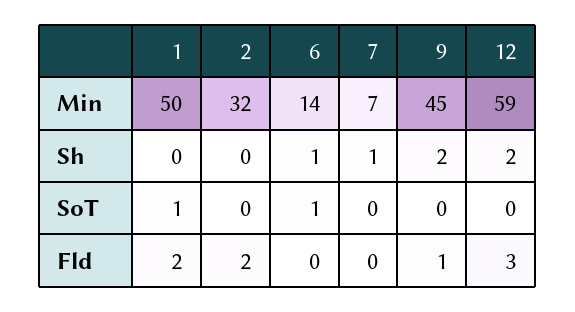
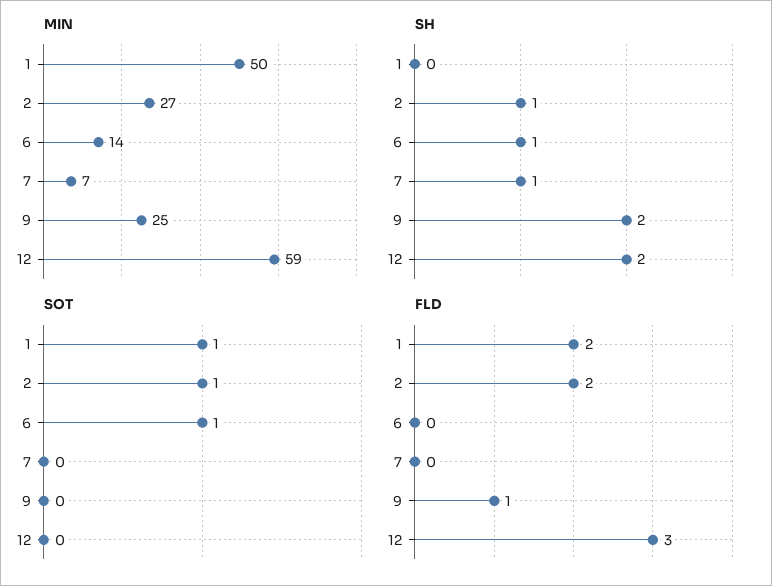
  {
    "Min": {
      "1": 50,
-     "2": 32,
+     "2": 27,
      "6": 14,
      "7": 7,
-     "9": 45,
+     "9": 25,
      "12": 59
    },
    "Sh": {
      "1": 0,
-     "2": 0,
+     "2": 1,
      "6": 1,
      "7": 1,
      "9": 2,
      "12": 2
    },
    "SoT": {
      "1": 1,
-     "2": 0,
+     "2": 1,
      "6": 1,
      "7": 0,
      "9": 0,
      "12": 0
    },
    "Fld": {
      "1": 2,
      "2": 2,
      "6": 0,
      "7": 0,
      "9": 1,
      "12": 3
    }
  }

